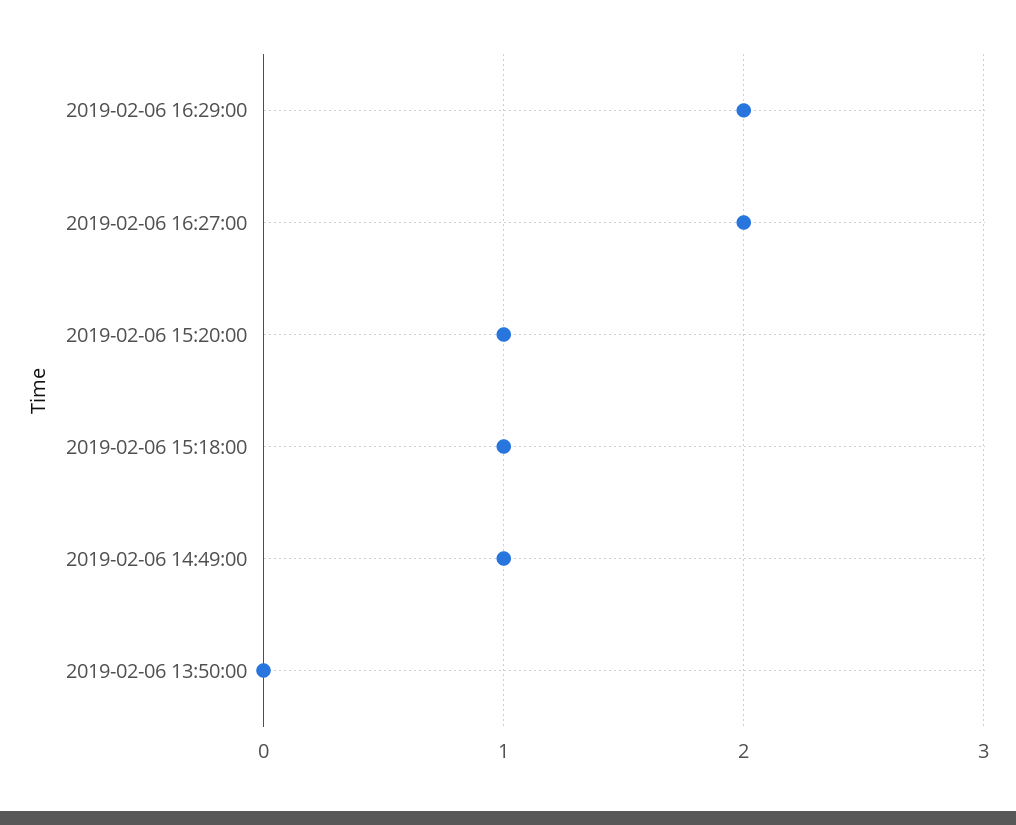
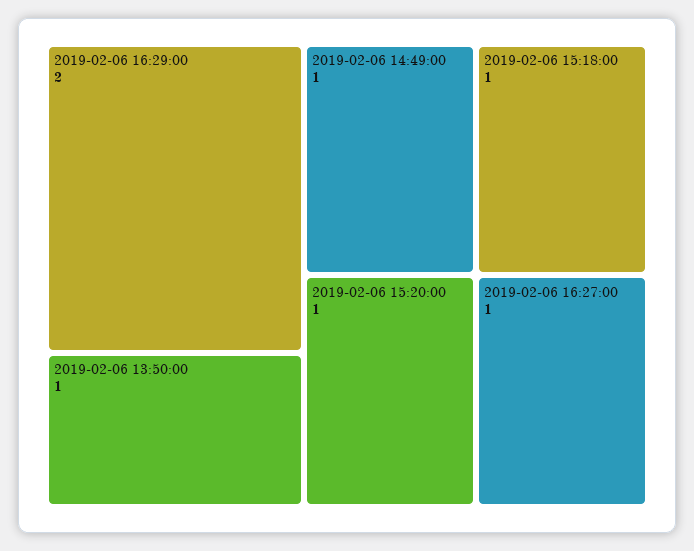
  {
    "2019-02-06 16:29:00": 2,
-   "2019-02-06 16:27:00": 2,
+   "2019-02-06 16:27:00": 1,
    "2019-02-06 15:20:00": 1,
    "2019-02-06 15:18:00": 1,
    "2019-02-06 14:49:00": 1,
-   "2019-02-06 13:50:00": 0
+   "2019-02-06 13:50:00": 1
  }

